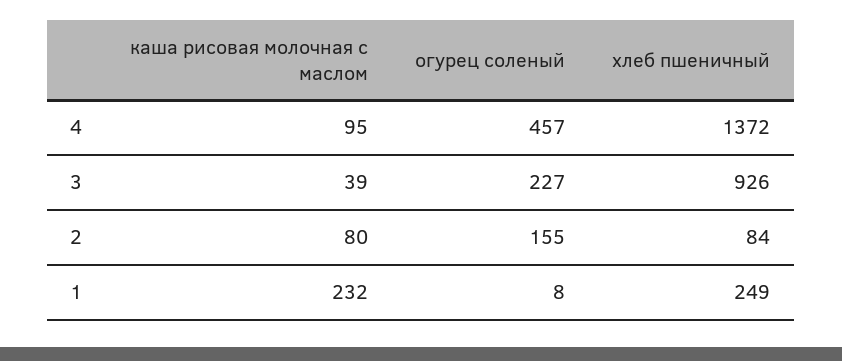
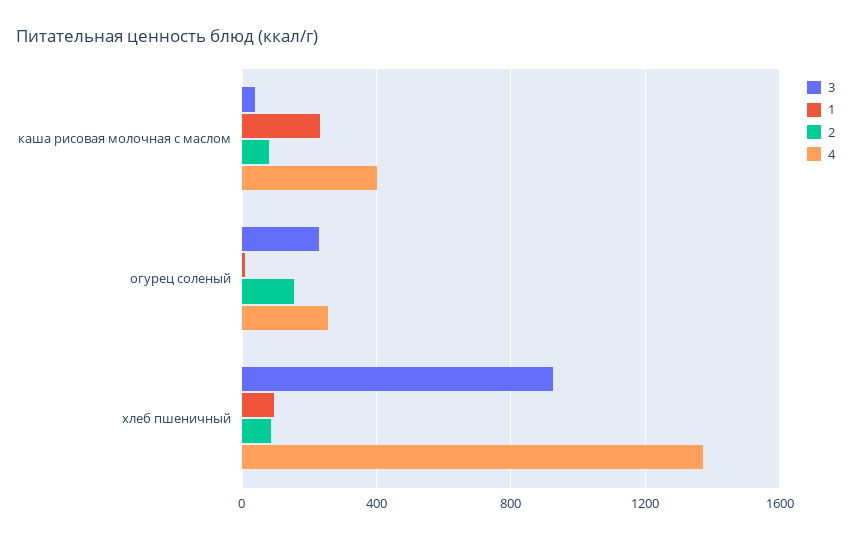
  {
    "4": {
-     "каша рисовая молочная с маслом": 95,
+     "каша рисовая молочная с маслом": 400,
-     "огурец соленый": 457,
+     "огурец соленый": 250,
      "хлеб пшеничный": 1372
    },
    "3": {
      "каша рисовая молочная с маслом": 39,
      "огурец соленый": 227,
      "хлеб пшеничный": 926
    },
    "2": {
      "каша рисовая молочная с маслом": 80,
      "огурец соленый": 155,
      "хлеб пшеничный": 84
    },
    "1": {
      "каша рисовая молочная с маслом": 232,
      "огурец соленый": 8,
-     "хлеб пшеничный": 249
+     "хлеб пшеничный": 100
    }
  }

